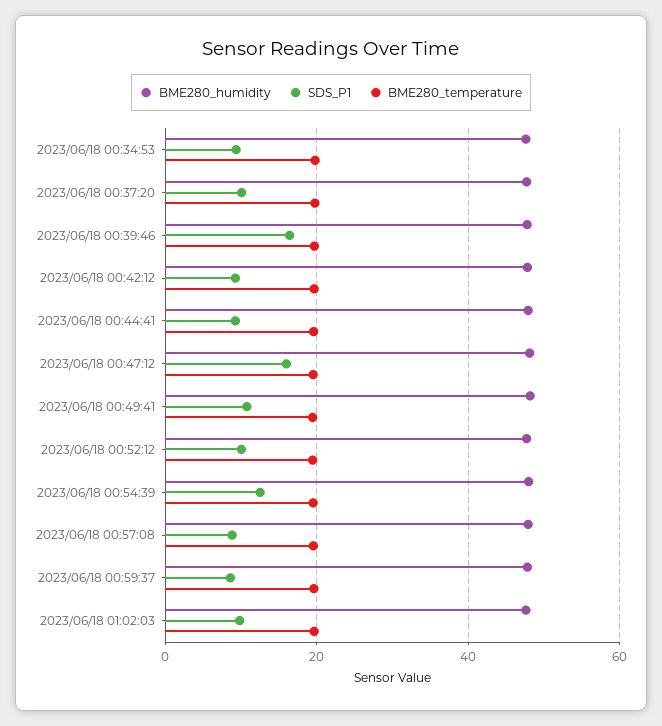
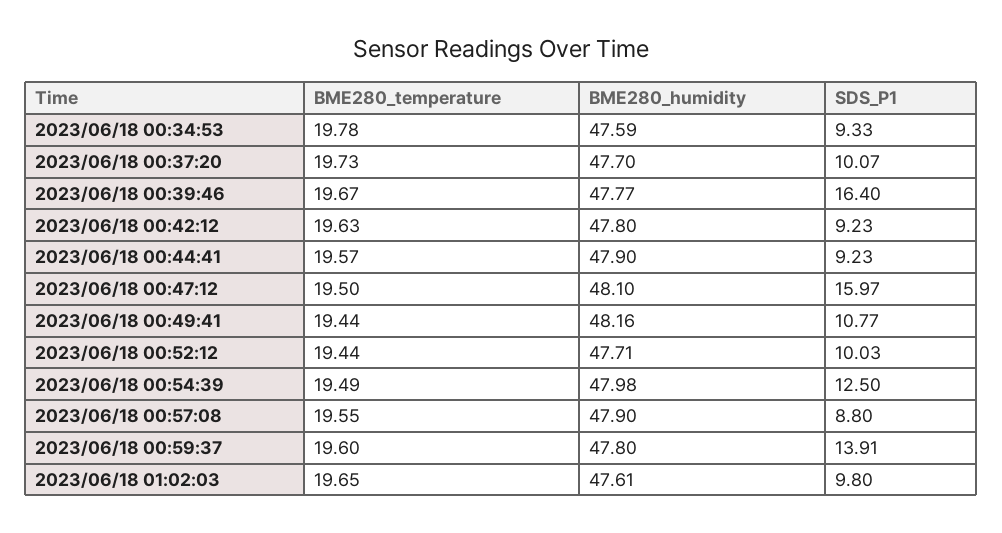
  {
    "BME280_humidity": {
      "2023/06/18 00:34:53": 47.59,
      "2023/06/18 00:37:20": 47.7,
      "2023/06/18 00:39:46": 47.77,
      "2023/06/18 00:42:12": 47.8,
      "2023/06/18 00:44:41": 47.9,
      "2023/06/18 00:47:12": 48.1,
      "2023/06/18 00:49:41": 48.16,
      "2023/06/18 00:52:12": 47.71,
      "2023/06/18 00:54:39": 47.98,
      "2023/06/18 00:57:08": 47.9,
      "2023/06/18 00:59:37": 47.8,
      "2023/06/18 01:02:03": 47.61
    },
    "SDS_P1": {
      "2023/06/18 00:34:53": 9.33,
      "2023/06/18 00:37:20": 10.07,
      "2023/06/18 00:39:46": 16.4,
      "2023/06/18 00:42:12": 9.23,
      "2023/06/18 00:44:41": 9.23,
      "2023/06/18 00:47:12": 15.97,
      "2023/06/18 00:49:41": 10.77,
      "2023/06/18 00:52:12": 10.03,
      "2023/06/18 00:54:39": 12.5,
      "2023/06/18 00:57:08": 8.8,
-     "2023/06/18 00:59:37": 8,
+     "2023/06/18 00:59:37": 13.91,
      "2023/06/18 01:02:03": 9.8
    },
    "BME280_temperature": {
      "2023/06/18 00:34:53": 19.78,
      "2023/06/18 00:37:20": 19.73,
      "2023/06/18 00:39:46": 19.67,
      "2023/06/18 00:42:12": 19.63,
      "2023/06/18 00:44:41": 19.57,
      "2023/06/18 00:47:12": 19.5,
      "2023/06/18 00:49:41": 19.44,
      "2023/06/18 00:52:12": 19.44,
      "2023/06/18 00:54:39": 19.49,
      "2023/06/18 00:57:08": 19.55,
      "2023/06/18 00:59:37": 19.6,
      "2023/06/18 01:02:03": 19.65
    }
  }

